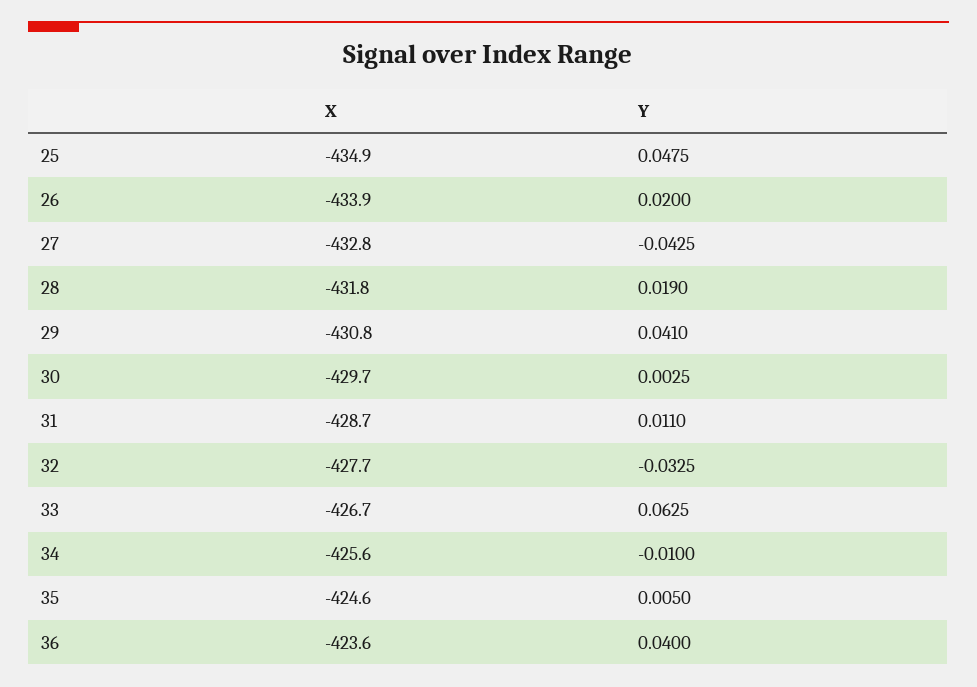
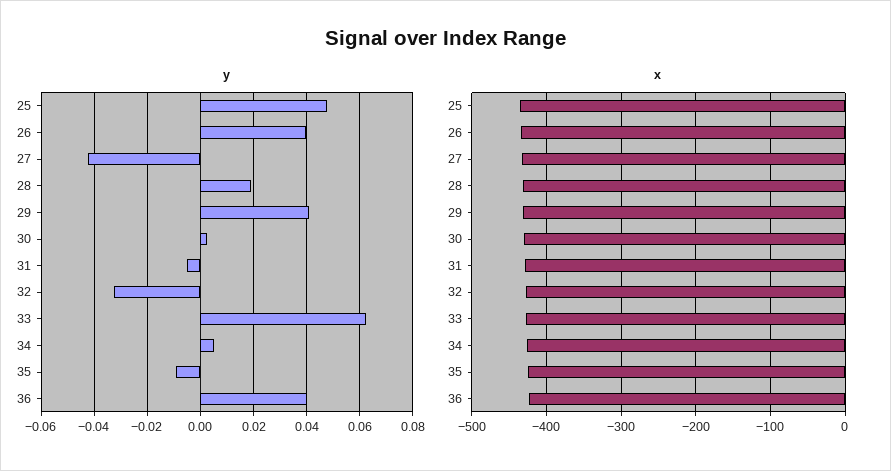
  {
    "X": {
      "25": -434.9,
      "26": -433.9,
      "27": -432.8,
      "28": -431.8,
      "29": -430.8,
      "30": -429.7,
      "31": -428.7,
      "32": -427.7,
      "33": -426.7,
      "34": -425.6,
      "35": -424.6,
      "36": -423.6
    },
    "Y": {
      "25": 0.0475,
-     "26": 0.02,
+     "26": 0.04,
      "27": -0.0425,
      "28": 0.019,
      "29": 0.041,
      "30": 0.0025,
-     "31": 0.011,
+     "31": -0.005,
      "32": -0.0325,
      "33": 0.0625,
-     "34": -0.01,
+     "34": 0.005,
-     "35": 0.005,
+     "35": -0.01,
      "36": 0.04
    }
  }

